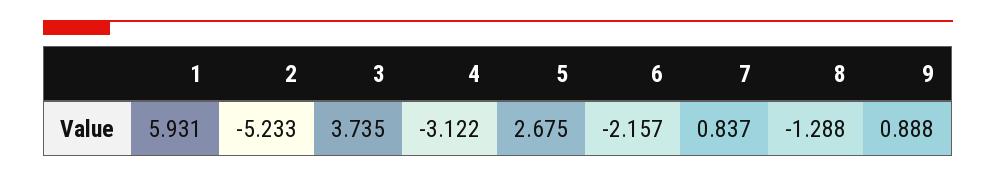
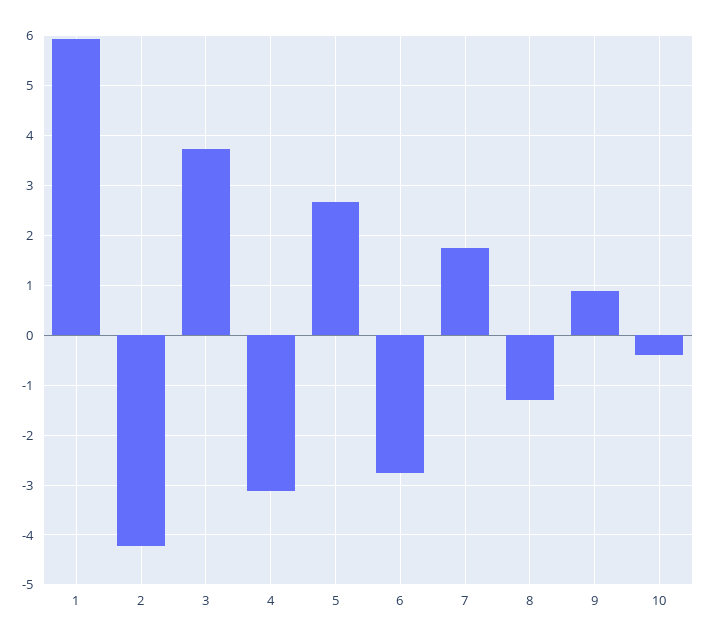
  {
    "1": 5.931,
-   "2": -5.233,
+   "2": -4.2,
    "3": 3.735,
    "4": -3.122,
    "5": 2.675,
-   "6": -2.157,
+   "6": -2.8,
-   "7": 0.837,
+   "7": 1.8,
    "8": -1.288,
-   "9": 0.888
+   "9": 0.888,
+   "10": -0.4
  }

